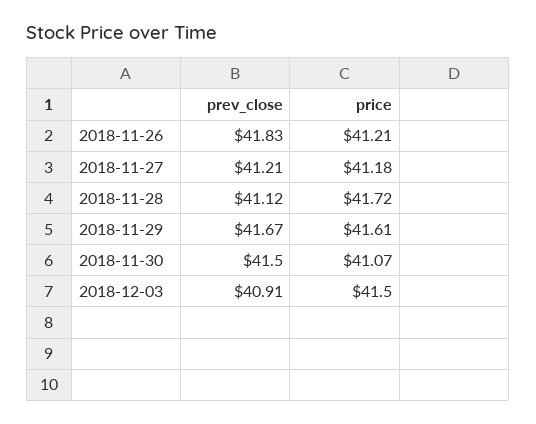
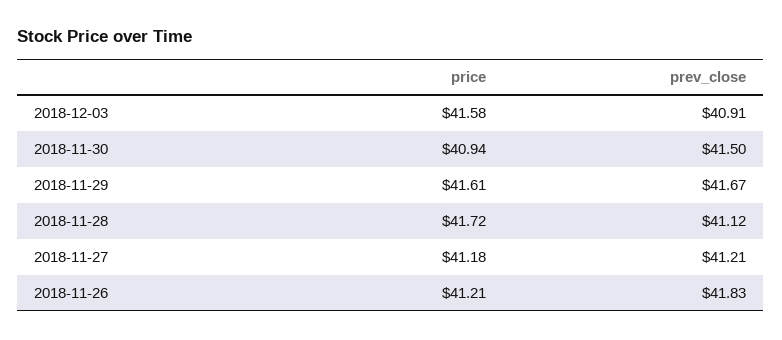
  {
    "prev_close": {
      "2018-11-26": 41.83,
      "2018-11-27": 41.21,
      "2018-11-28": 41.12,
      "2018-11-29": 41.67,
      "2018-11-30": 41.5,
      "2018-12-03": 40.91
    },
    "price": {
      "2018-11-26": 41.21,
      "2018-11-27": 41.18,
      "2018-11-28": 41.72,
      "2018-11-29": 41.61,
-     "2018-11-30": 41.07,
+     "2018-11-30": 40.94,
-     "2018-12-03": 41.5
+     "2018-12-03": 41.58
    }
  }

